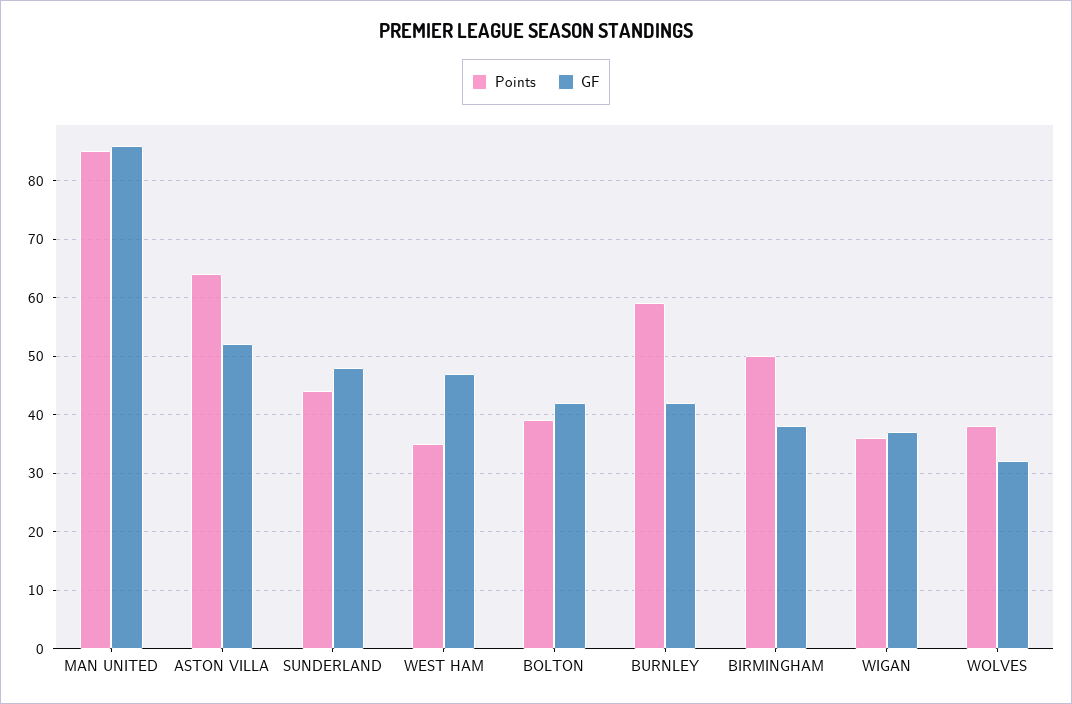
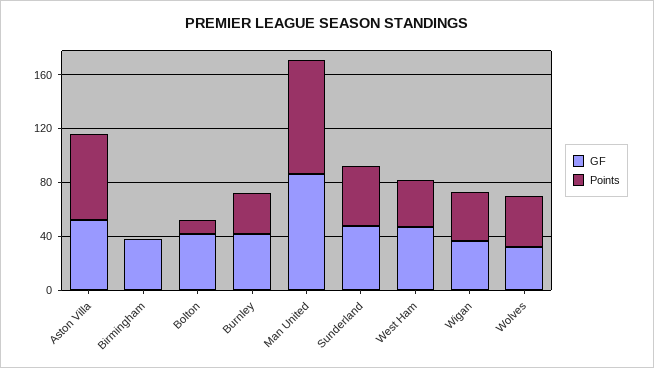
  {
    "Points": {
      "MAN UNITED": 85,
      "ASTON VILLA": 65,
      "SUNDERLAND": 45,
      "WEST HAM": 35,
-     "BOLTON": 40,
+     "BOLTON": 10,
-     "BURNLEY": 60,
+     "BURNLEY": 30,
-     "BIRMINGHAM": 50,
+     "BIRMINGHAM": 0,
      "WIGAN": 35,
      "WOLVES": 40
    },
    "GF": {
      "MAN UNITED": 85,
      "ASTON VILLA": 50,
      "SUNDERLAND": 50,
      "WEST HAM": 45,
      "BOLTON": 40,
      "BURNLEY": 40,
      "BIRMINGHAM": 40,
      "WIGAN": 35,
      "WOLVES": 30
    }
  }

